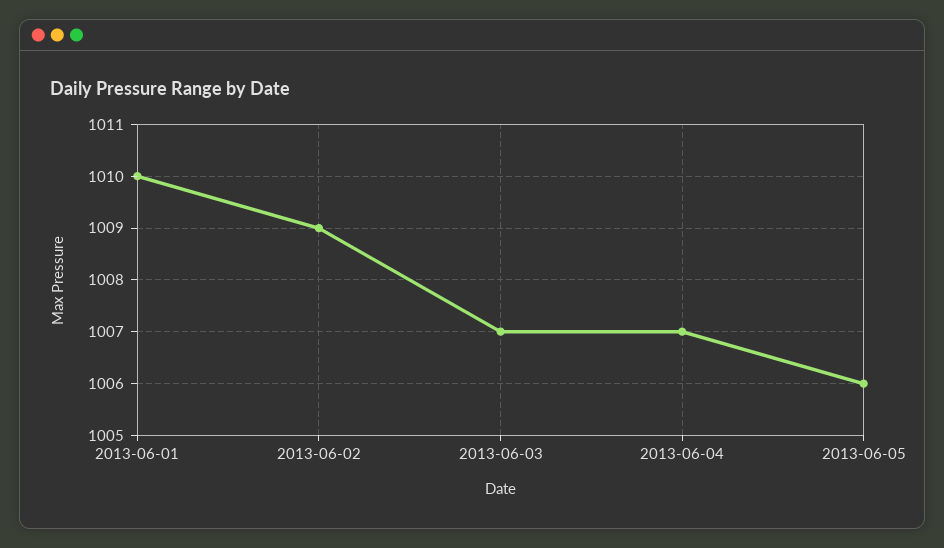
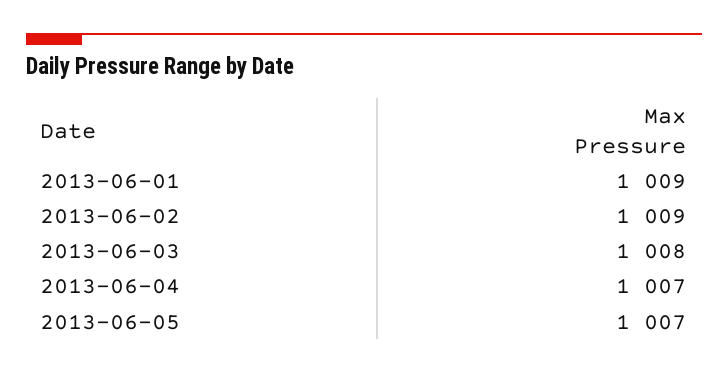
  {
-   "2013-06-01": 1010,
+   "2013-06-01": 1009,
    "2013-06-02": 1009,
-   "2013-06-03": 1007,
+   "2013-06-03": 1008,
    "2013-06-04": 1007,
-   "2013-06-05": 1006
+   "2013-06-05": 1007
  }

